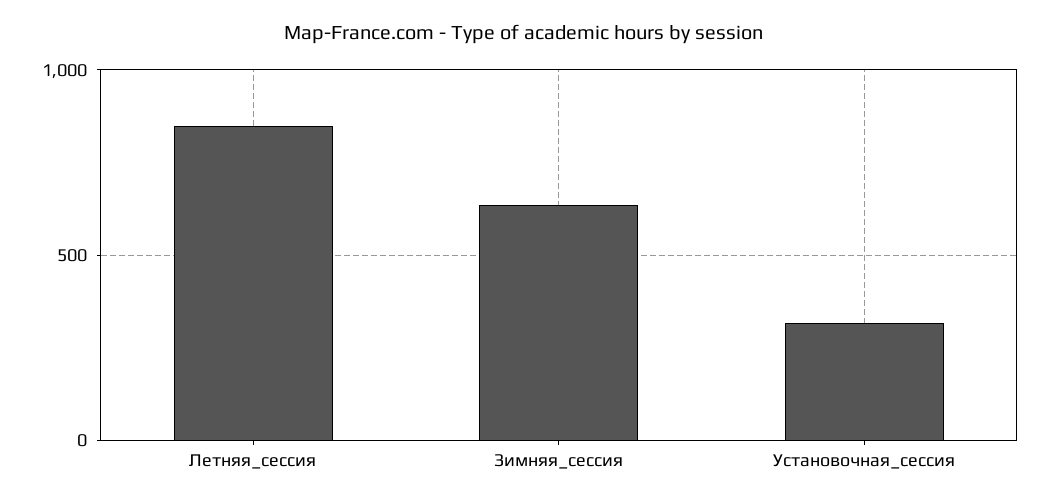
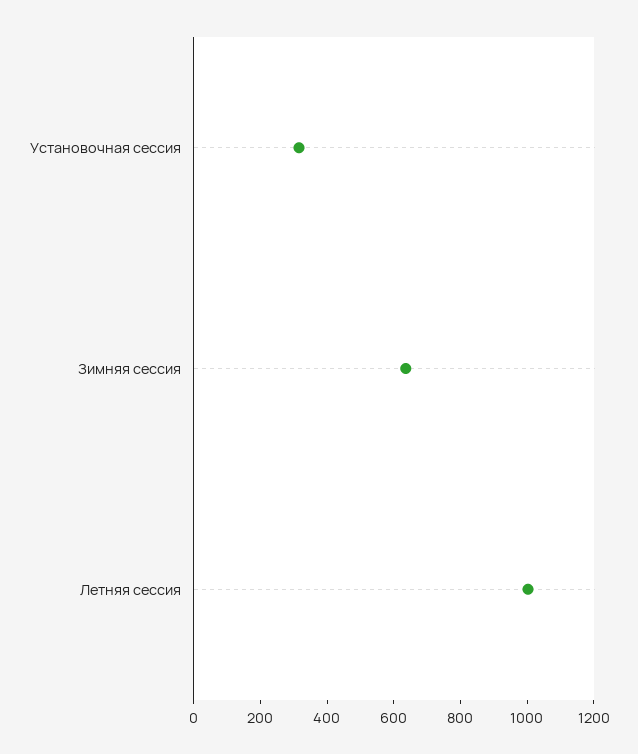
  {
-   "Летняя_сессия": 850,
+   "Летняя_сессия": 1000,
    "Зимняя_сессия": 650,
    "Установочная_сессия": 300
  }

